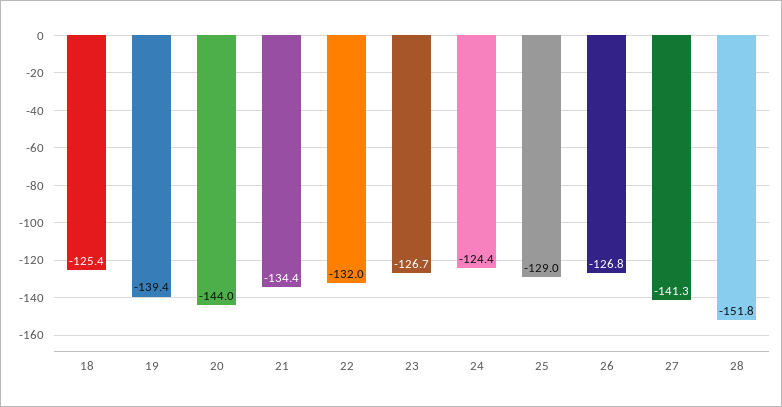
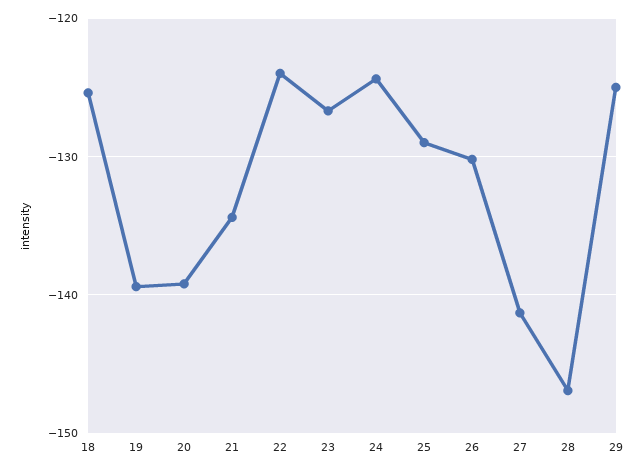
  {
    "18": -125.4,
    "19": -139.4,
-   "20": -144,
+   "20": -139,
    "21": -134.4,
-   "22": -132,
+   "22": -124,
    "23": -126.7,
    "24": -124.4,
    "25": -129,
-   "26": -126.8,
+   "26": -130,
    "27": -141.3,
-   "28": -151.8
+   "28": -147,
+   "29": -125
  }

